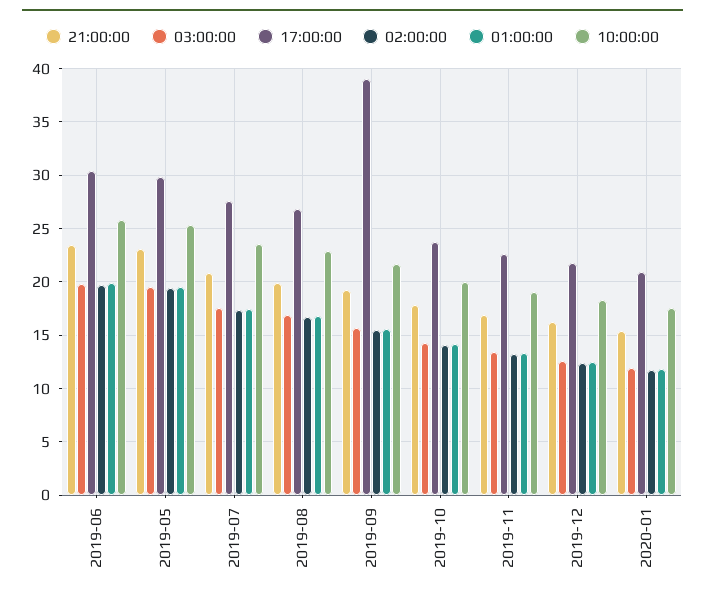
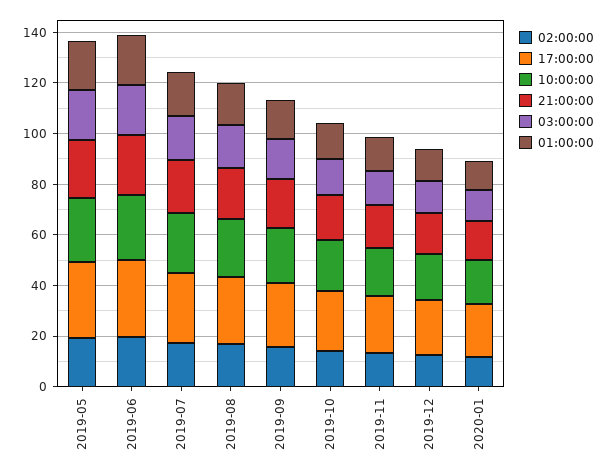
  {
    "21:00:00": {
      "2019-06": 24,
      "2019-05": 23,
      "2019-07": 21,
      "2019-08": 20,
      "2019-09": 19,
      "2019-10": 18,
      "2019-11": 17,
      "2019-12": 16,
      "2020-01": 15
    },
    "03:00:00": {
      "2019-06": 20,
      "2019-05": 20,
      "2019-07": 18,
      "2019-08": 17,
      "2019-09": 16,
      "2019-10": 14,
      "2019-11": 13,
      "2019-12": 13,
      "2020-01": 12
    },
    "17:00:00": {
      "2019-06": 30,
      "2019-05": 30,
      "2019-07": 28,
      "2019-08": 27,
-     "2019-09": 39,
+     "2019-09": 25,
      "2019-10": 24,
      "2019-11": 23,
      "2019-12": 22,
      "2020-01": 21
    },
    "02:00:00": {
      "2019-06": 20,
      "2019-05": 19,
      "2019-07": 17,
      "2019-08": 17,
      "2019-09": 16,
      "2019-10": 14,
      "2019-11": 13,
      "2019-12": 12,
      "2020-01": 12
    },
    "01:00:00": {
      "2019-06": 20,
      "2019-05": 20,
      "2019-07": 18,
      "2019-08": 17,
      "2019-09": 16,
      "2019-10": 14,
      "2019-11": 13,
      "2019-12": 13,
      "2020-01": 12
    },
    "10:00:00": {
      "2019-06": 26,
      "2019-05": 25,
      "2019-07": 24,
      "2019-08": 23,
      "2019-09": 22,
      "2019-10": 20,
      "2019-11": 19,
      "2019-12": 18,
      "2020-01": 18
    }
  }

